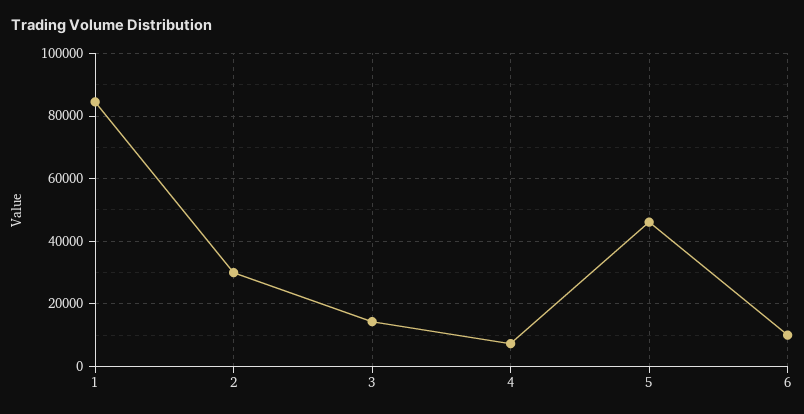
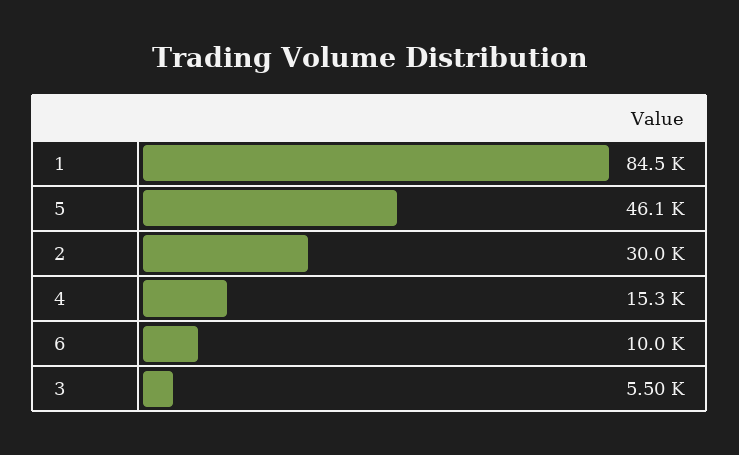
  {
    "1": 84500,
    "2": 30000,
-   "3": 14000,
+   "3": 5500,
-   "4": 8000,
+   "4": 15300,
    "5": 46100,
    "6": 10000
  }

